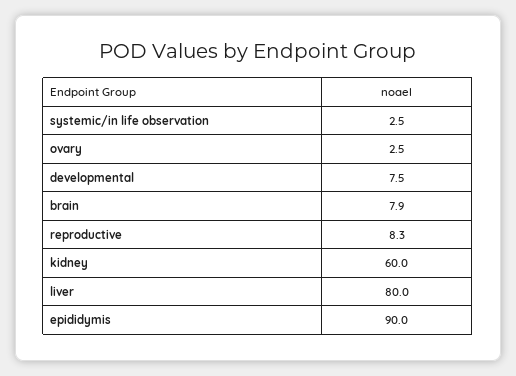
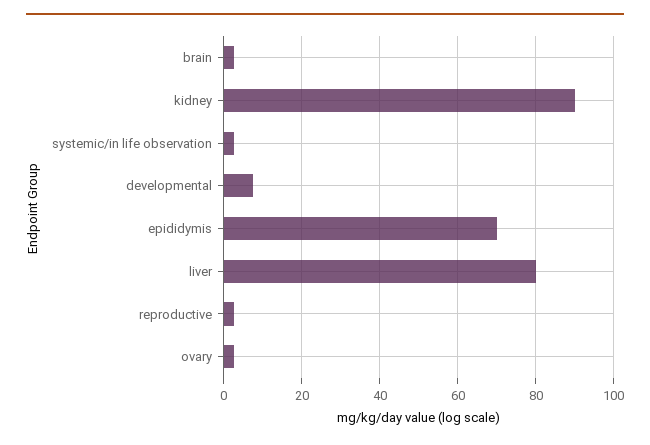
  {
    "systemic/in life observation": 2.5,
    "ovary": 2.5,
    "developmental": 7.5,
-   "brain": 7.9,
+   "brain": 2,
-   "reproductive": 8.3,
+   "reproductive": 2,
-   "kidney": 60,
+   "kidney": 90,
    "liver": 80,
-   "epididymis": 90
+   "epididymis": 70
  }

